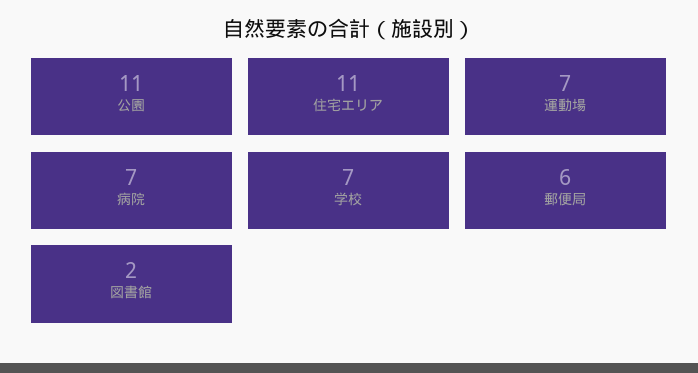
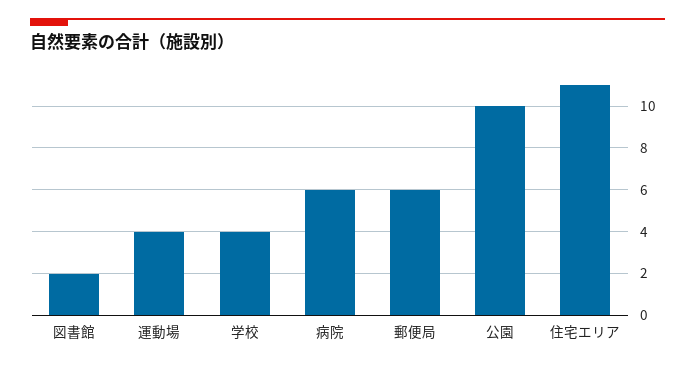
  {
-   "公園": 11,
+   "公園": 10,
    "住宅エリア": 11,
-   "運動場": 7,
+   "運動場": 4,
-   "病院": 7,
+   "病院": 6,
-   "学校": 7,
+   "学校": 4,
    "郵便局": 6,
    "図書館": 2
  }

